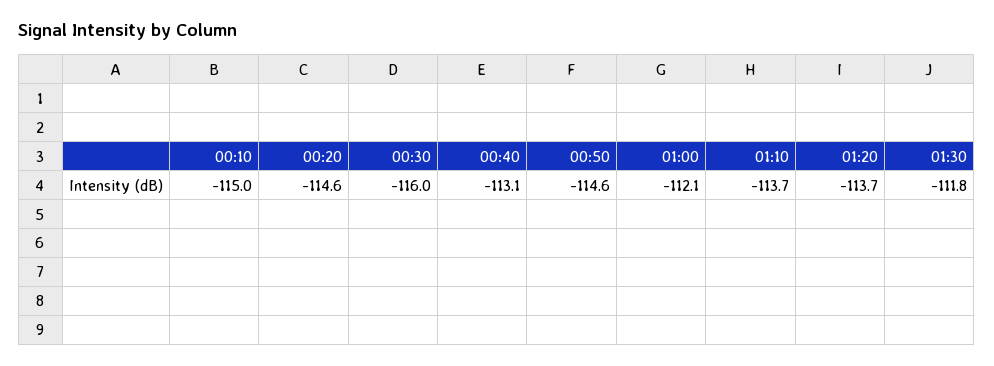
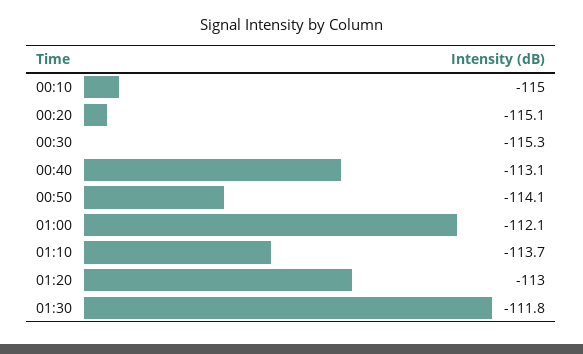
  {
    "00:10": -115,
-   "00:20": -114.6,
+   "00:20": -115.1,
-   "00:30": -116,
+   "00:30": -115.3,
    "00:40": -113.1,
-   "00:50": -114.6,
+   "00:50": -114.1,
    "01:00": -112.1,
    "01:10": -113.7,
-   "01:20": -113.7,
+   "01:20": -113,
    "01:30": -111.8
  }

